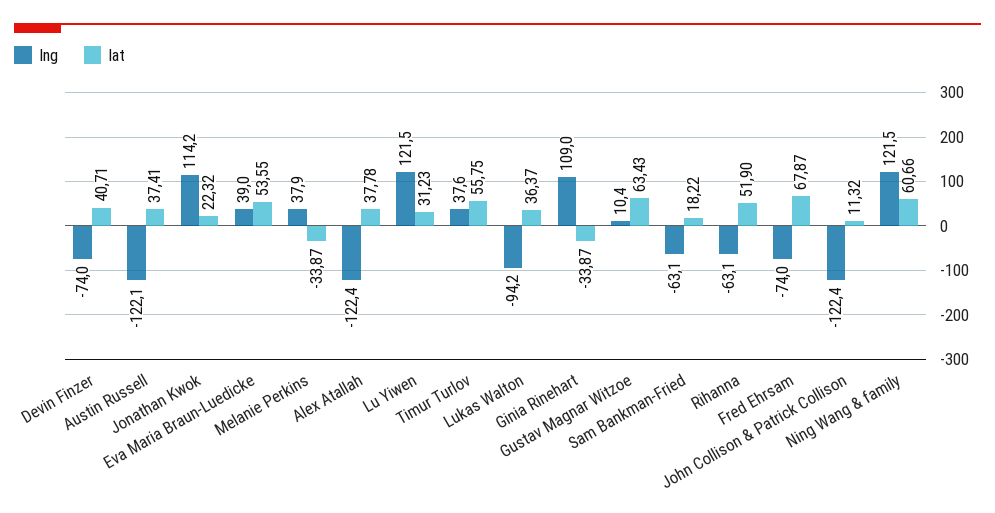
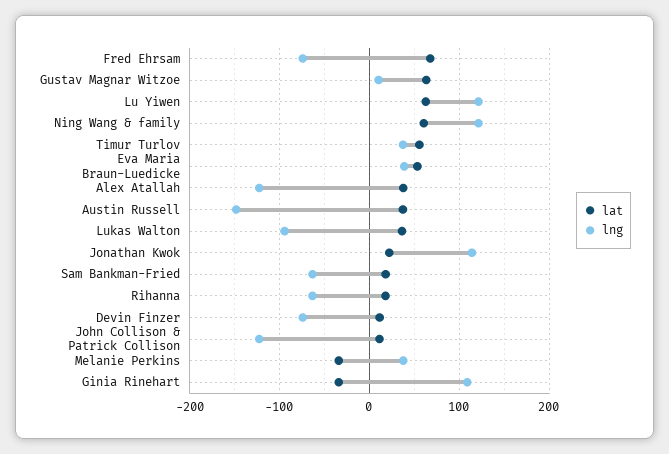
  {
    "lng": {
      "Devin Finzer": -74,
-     "Austin Russell": -122.1,
+     "Austin Russell": -150,
      "Jonathan Kwok": 114.2,
      "Eva Maria Braun-Luedicke": 39,
      "Melanie Perkins": 37.9,
      "Alex Atallah": -122.4,
      "Lu Yiwen": 121.5,
      "Timur Turlov": 37.6,
      "Lukas Walton": -94.2,
      "Ginia Rinehart": 109,
      "Gustav Magnar Witzoe": 10.4,
      "Sam Bankman-Fried": -63.1,
      "Rihanna": -63.1,
      "Fred Ehrsam": -74,
      "John Collison & Patrick Collison": -122.4,
      "Ning Wang & family": 121.5
    },
    "lat": {
-     "Devin Finzer": 40.71,
+     "Devin Finzer": 10,
      "Austin Russell": 37.41,
      "Jonathan Kwok": 22.32,
      "Eva Maria Braun-Luedicke": 53.55,
      "Melanie Perkins": -33.87,
      "Alex Atallah": 37.78,
-     "Lu Yiwen": 31.23,
+     "Lu Yiwen": 60,
      "Timur Turlov": 55.75,
      "Lukas Walton": 36.37,
      "Ginia Rinehart": -33.87,
      "Gustav Magnar Witzoe": 63.43,
      "Sam Bankman-Fried": 18.22,
-     "Rihanna": 51.9,
+     "Rihanna": 20,
      "Fred Ehrsam": 67.87,
      "John Collison & Patrick Collison": 11.32,
      "Ning Wang & family": 60.66
    }
  }

